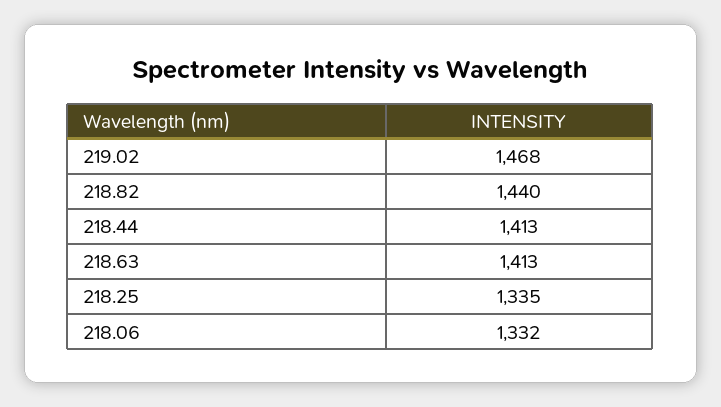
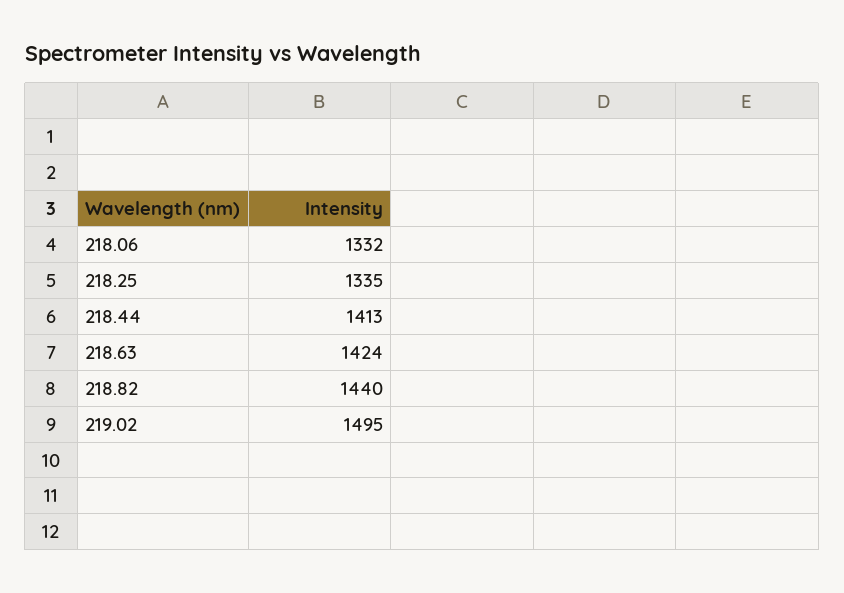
  {
-   "219.02": 1468,
+   "219.02": 1495,
    "218.82": 1440,
    "218.44": 1413,
-   "218.63": 1413,
+   "218.63": 1424,
    "218.25": 1335,
    "218.06": 1332
  }

